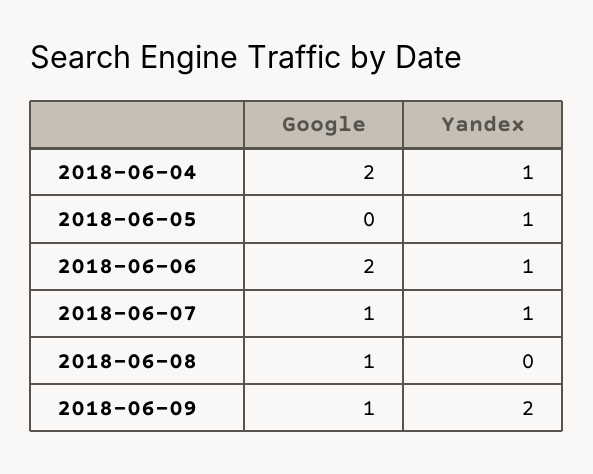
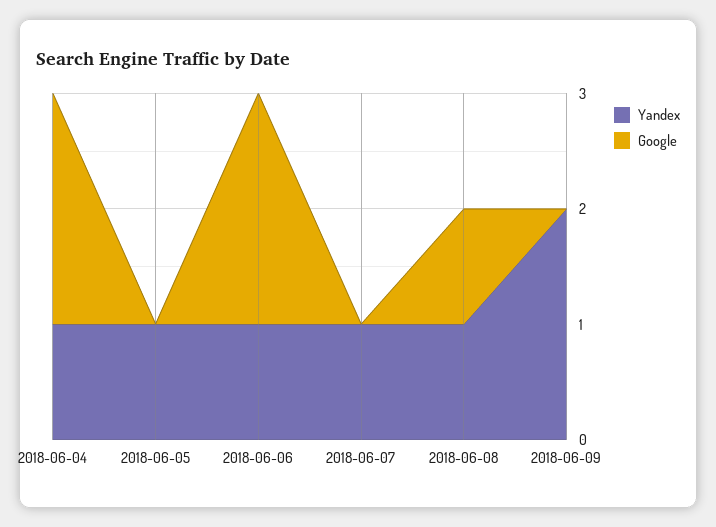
  {
    "Google": {
      "2018-06-04": 2,
      "2018-06-05": 0,
      "2018-06-06": 2,
-     "2018-06-07": 1,
+     "2018-06-07": 0,
      "2018-06-08": 1,
-     "2018-06-09": 1
+     "2018-06-09": 0
    },
    "Yandex": {
      "2018-06-04": 1,
      "2018-06-05": 1,
      "2018-06-06": 1,
      "2018-06-07": 1,
-     "2018-06-08": 0,
+     "2018-06-08": 1,
      "2018-06-09": 2
    }
  }

